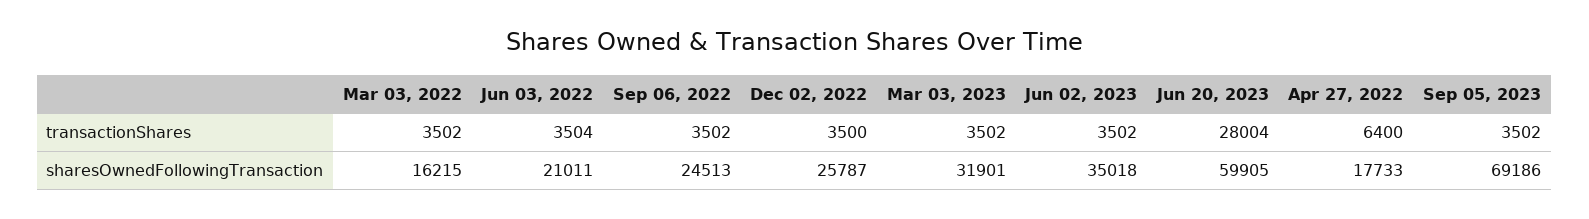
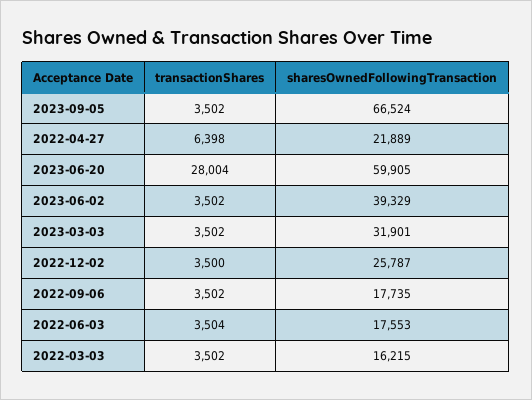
  {
    "Mar 03, 2022": {
      "transactionShares": 3502,
      "sharesOwnedFollowingTransaction": 16215
    },
    "Jun 03, 2022": {
      "transactionShares": 3504,
-     "sharesOwnedFollowingTransaction": 21011
+     "sharesOwnedFollowingTransaction": 17553
    },
    "Sep 06, 2022": {
      "transactionShares": 3502,
-     "sharesOwnedFollowingTransaction": 24513
+     "sharesOwnedFollowingTransaction": 17735
    },
    "Dec 02, 2022": {
      "transactionShares": 3500,
      "sharesOwnedFollowingTransaction": 25787
    },
    "Mar 03, 2023": {
      "transactionShares": 3502,
      "sharesOwnedFollowingTransaction": 31901
    },
    "Jun 02, 2023": {
      "transactionShares": 3502,
-     "sharesOwnedFollowingTransaction": 35018
+     "sharesOwnedFollowingTransaction": 39329
    },
    "Jun 20, 2023": {
      "transactionShares": 28004,
      "sharesOwnedFollowingTransaction": 59905
    },
    "Apr 27, 2022": {
-     "transactionShares": 6400,
+     "transactionShares": 6398,
-     "sharesOwnedFollowingTransaction": 17733
+     "sharesOwnedFollowingTransaction": 21889
    },
    "Sep 05, 2023": {
      "transactionShares": 3502,
-     "sharesOwnedFollowingTransaction": 69186
+     "sharesOwnedFollowingTransaction": 66524
    }
  }

